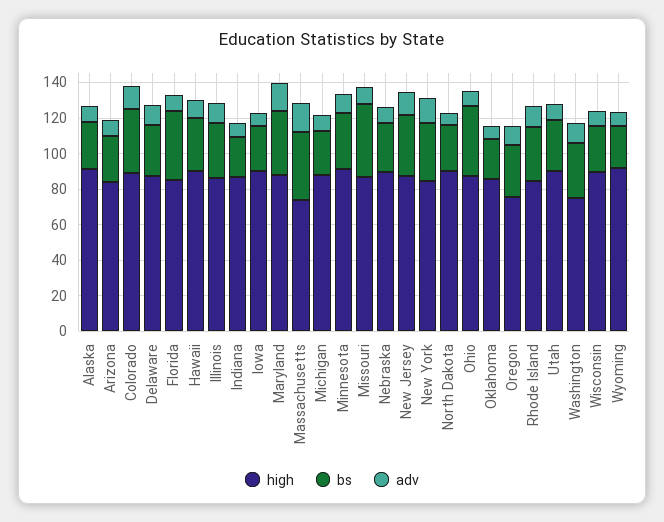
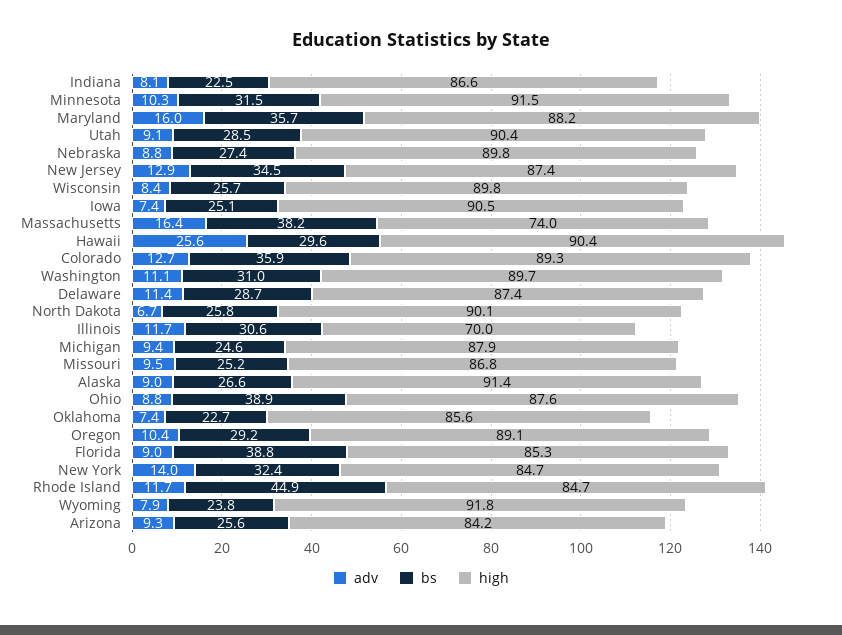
  {
    "high": {
      "Alaska": 91.4,
      "Arizona": 84.2,
      "Colorado": 89.3,
      "Delaware": 87.4,
      "Florida": 85.3,
      "Hawaii": 90.4,
-     "Illinois": 85,
+     "Illinois": 70,
      "Indiana": 86.6,
      "Iowa": 90.5,
      "Maryland": 88.2,
      "Massachusetts": 74,
      "Michigan": 87.9,
      "Minnesota": 91.5,
      "Missouri": 86.8,
      "Nebraska": 89.8,
      "New Jersey": 87.4,
      "New York": 84.7,
      "North Dakota": 90.1,
      "Ohio": 87.6,
      "Oklahoma": 85.6,
-     "Oregon": 75,
+     "Oregon": 89.1,
      "Rhode Island": 84.7,
      "Utah": 90.4,
-     "Washington": 75,
+     "Washington": 89.7,
      "Wisconsin": 89.8,
      "Wyoming": 91.8
    },
    "bs": {
      "Alaska": 26.6,
      "Arizona": 25.6,
      "Colorado": 35.9,
      "Delaware": 28.7,
      "Florida": 38.8,
      "Hawaii": 29.6,
      "Illinois": 30.6,
      "Indiana": 22.5,
      "Iowa": 25.1,
      "Maryland": 35.7,
      "Massachusetts": 38.2,
      "Michigan": 24.6,
      "Minnesota": 31.5,
-     "Missouri": 40,
+     "Missouri": 25.2,
      "Nebraska": 27.4,
      "New Jersey": 34.5,
      "New York": 32.4,
      "North Dakota": 25.8,
      "Ohio": 38.9,
      "Oklahoma": 22.7,
      "Oregon": 29.2,
-     "Rhode Island": 30,
+     "Rhode Island": 44.9,
      "Utah": 28.5,
      "Washington": 31,
      "Wisconsin": 25.7,
      "Wyoming": 23.8
    },
    "adv": {
      "Alaska": 9,
      "Arizona": 9.3,
      "Colorado": 12.7,
      "Delaware": 11.4,
      "Florida": 9,
-     "Hawaii": 10,
+     "Hawaii": 25.6,
      "Illinois": 11.7,
      "Indiana": 8.1,
      "Iowa": 7.4,
      "Maryland": 16,
      "Massachusetts": 16.4,
      "Michigan": 9.4,
      "Minnesota": 10.3,
      "Missouri": 9.5,
      "Nebraska": 8.8,
      "New Jersey": 12.9,
      "New York": 14,
      "North Dakota": 6.7,
      "Ohio": 8.8,
      "Oklahoma": 7.4,
      "Oregon": 10.4,
      "Rhode Island": 11.7,
      "Utah": 9.1,
      "Washington": 11.1,
      "Wisconsin": 8.4,
      "Wyoming": 7.9
    }
  }

